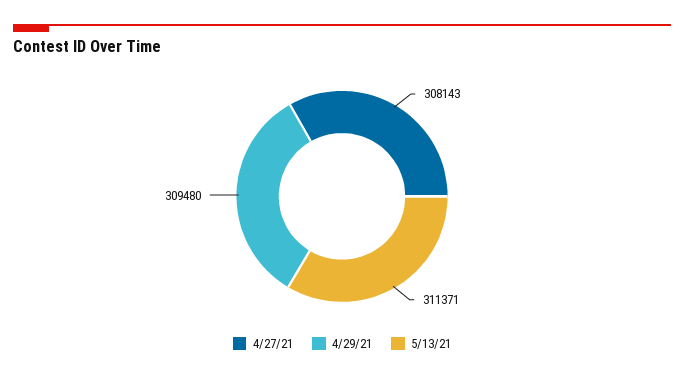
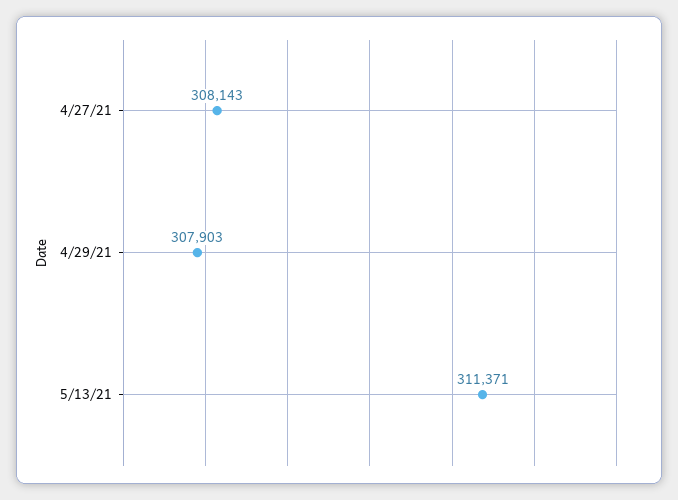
  {
    "4/27/21": 308143,
-   "4/29/21": 309480,
+   "4/29/21": 307903,
    "5/13/21": 311371
  }

